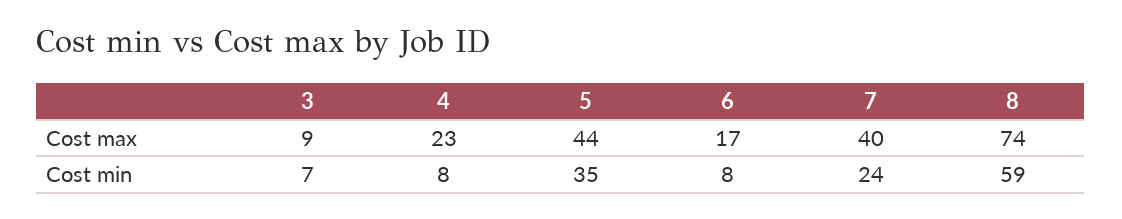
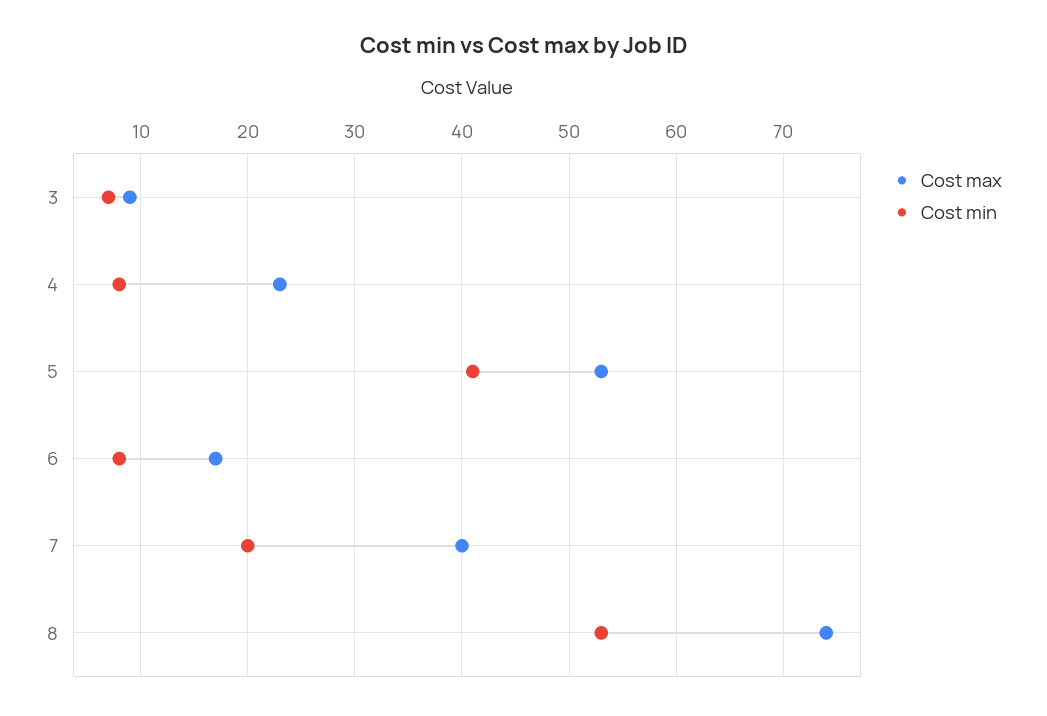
  {
    "Cost max": {
      "3": 9,
      "4": 23,
-     "5": 44,
+     "5": 53,
      "6": 17,
      "7": 40,
      "8": 74
    },
    "Cost min": {
      "3": 7,
      "4": 8,
-     "5": 35,
+     "5": 41,
      "6": 8,
-     "7": 24,
+     "7": 20,
-     "8": 59
+     "8": 53
    }
  }

